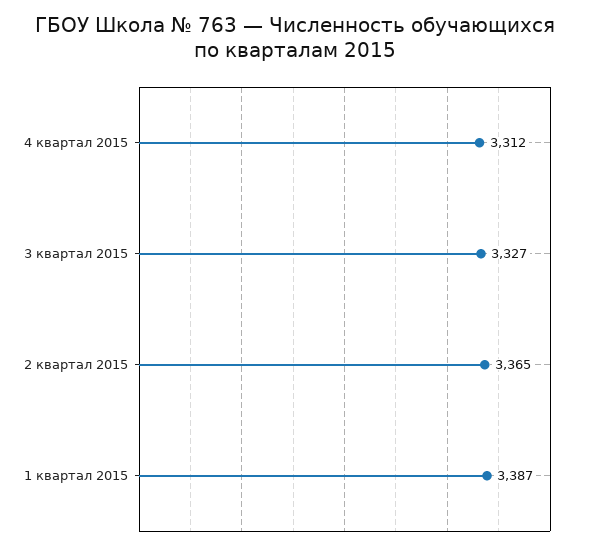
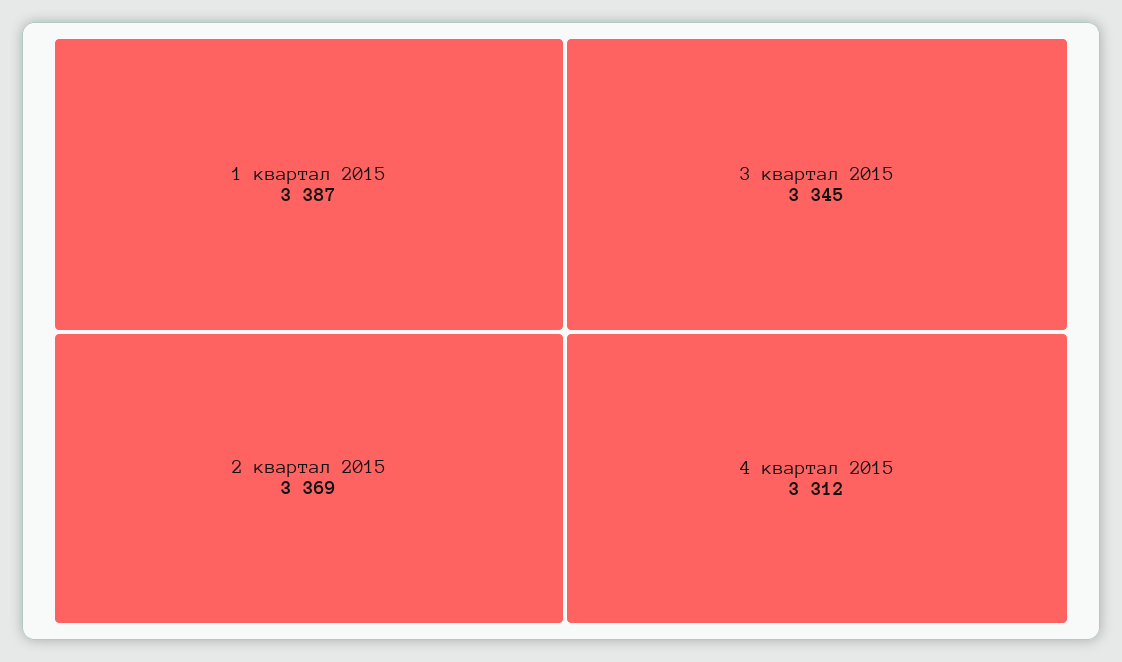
  {
    "4 квартал 2015": 3312,
-   "3 квартал 2015": 3327,
+   "3 квартал 2015": 3345,
-   "2 квартал 2015": 3365,
+   "2 квартал 2015": 3369,
    "1 квартал 2015": 3387
  }

